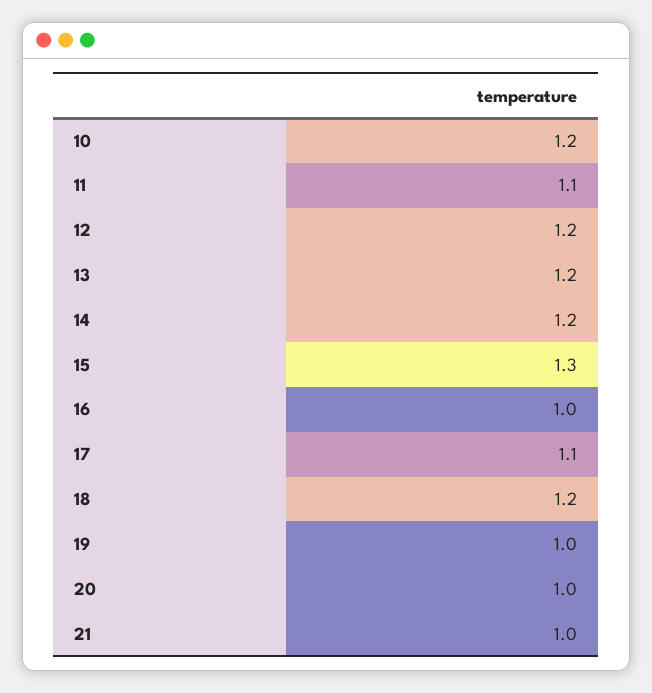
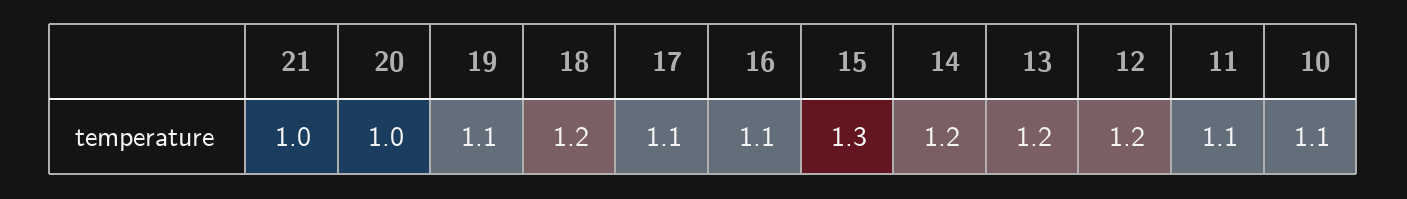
  {
-   "10": 1.2,
+   "10": 1.1,
    "11": 1.1,
    "12": 1.2,
    "13": 1.2,
    "14": 1.2,
    "15": 1.3,
-   "16": 1,
+   "16": 1.1,
    "17": 1.1,
    "18": 1.2,
-   "19": 1,
+   "19": 1.1,
    "20": 1,
    "21": 1
  }

